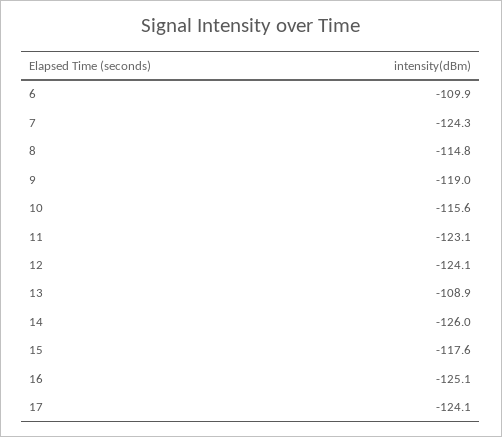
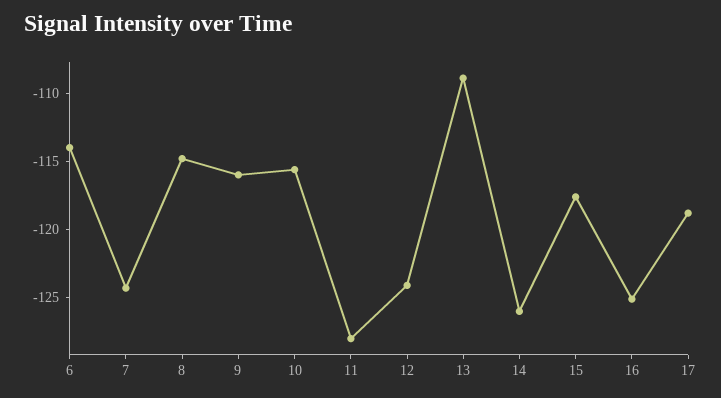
  {
-   "6": -109.9,
+   "6": -114,
    "7": -124.3,
    "8": -114.8,
-   "9": -119,
+   "9": -116,
    "10": -115.6,
-   "11": -123.1,
+   "11": -128,
    "12": -124.1,
    "13": -108.9,
    "14": -126,
    "15": -117.6,
    "16": -125.1,
-   "17": -124.1
+   "17": -119
  }

